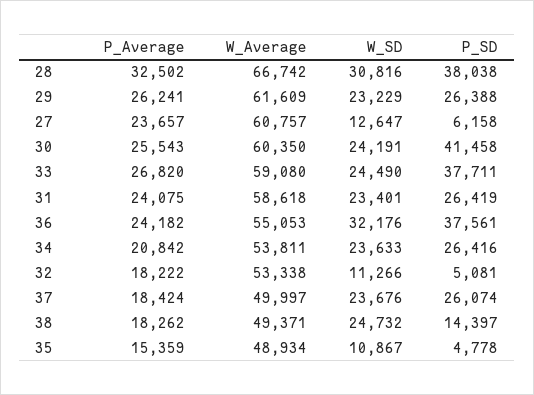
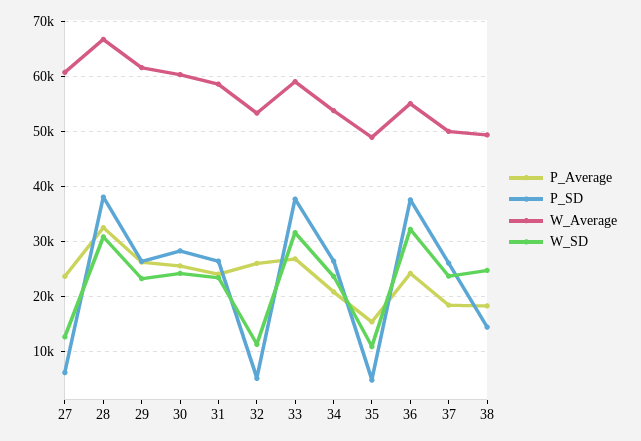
  {
    "P_Average": {
      "28": 32502,
      "29": 26241,
      "27": 23657,
      "30": 25543,
      "33": 26820,
      "31": 24075,
      "36": 24182,
      "34": 20842,
-     "32": 18222,
+     "32": 26000,
      "37": 18424,
      "38": 18262,
      "35": 15359
    },
    "W_Average": {
      "28": 66742,
      "29": 61609,
      "27": 60757,
      "30": 60350,
      "33": 59080,
      "31": 58618,
      "36": 55053,
      "34": 53811,
      "32": 53338,
      "37": 49997,
      "38": 49371,
      "35": 48934
    },
    "W_SD": {
      "28": 30816,
      "29": 23229,
      "27": 12647,
      "30": 24191,
-     "33": 24490,
+     "33": 32000,
      "31": 23401,
      "36": 32176,
      "34": 23633,
      "32": 11266,
      "37": 23676,
      "38": 24732,
      "35": 10867
    },
    "P_SD": {
      "28": 38038,
      "29": 26388,
      "27": 6158,
-     "30": 41458,
+     "30": 28000,
      "33": 37711,
      "31": 26419,
      "36": 37561,
      "34": 26416,
      "32": 5081,
      "37": 26074,
      "38": 14397,
      "35": 4778
    }
  }

